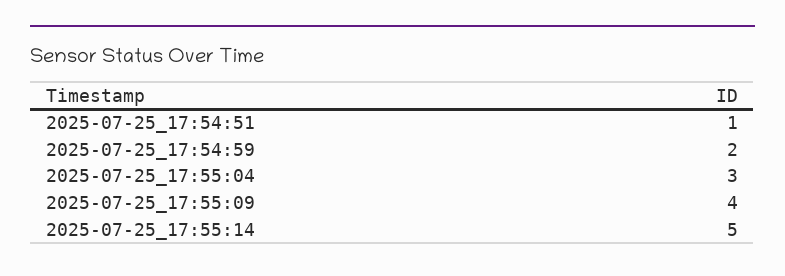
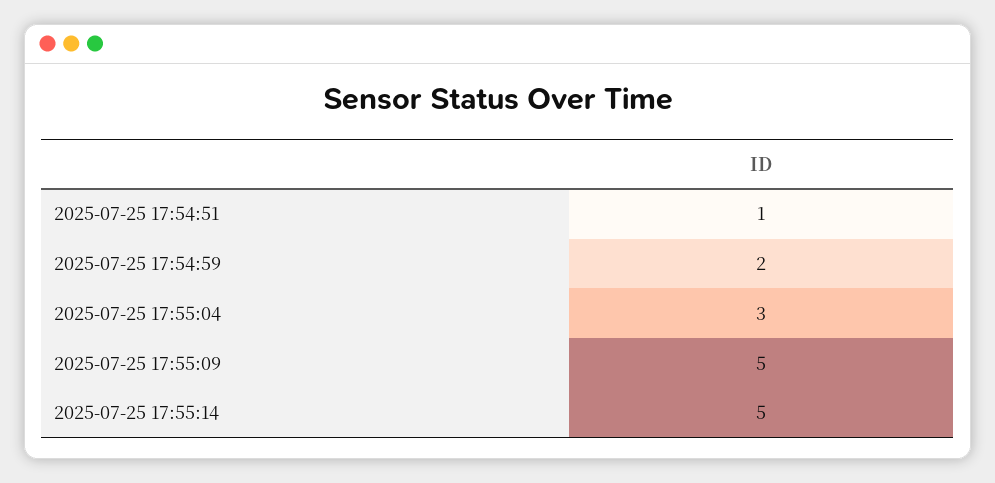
  {
    "2025-07-25_17:54:51": 1,
    "2025-07-25_17:54:59": 2,
    "2025-07-25_17:55:04": 3,
-   "2025-07-25_17:55:09": 4,
+   "2025-07-25_17:55:09": 5,
    "2025-07-25_17:55:14": 5
  }

